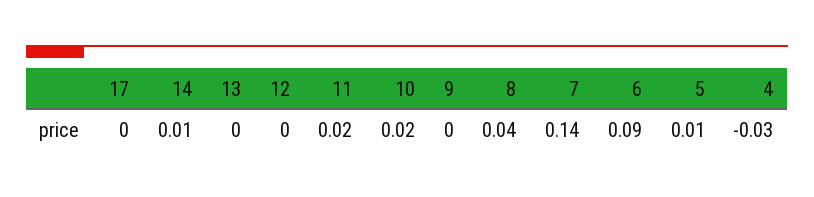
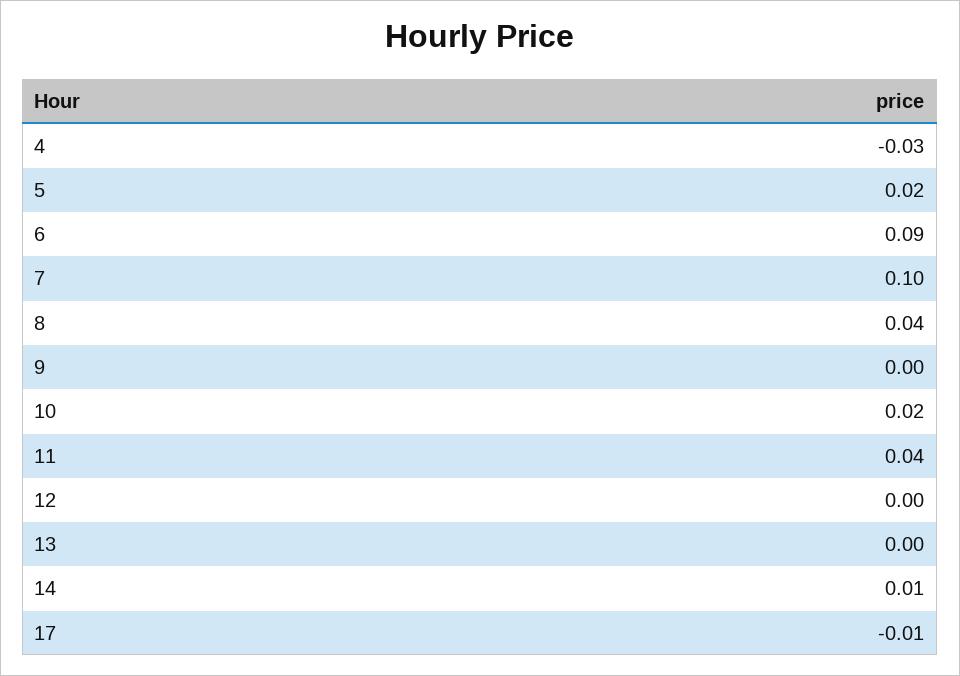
  {
-   "17": 0,
+   "17": -0.01,
    "14": 0.01,
    "13": 0,
    "12": 0,
-   "11": 0.02,
+   "11": 0.04,
    "10": 0.02,
    "9": 0,
    "8": 0.04,
-   "7": 0.14,
+   "7": 0.1,
    "6": 0.09,
-   "5": 0.01,
+   "5": 0.02,
    "4": -0.03
  }

